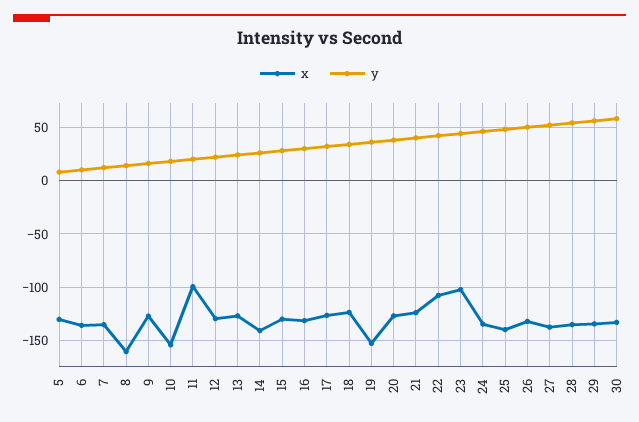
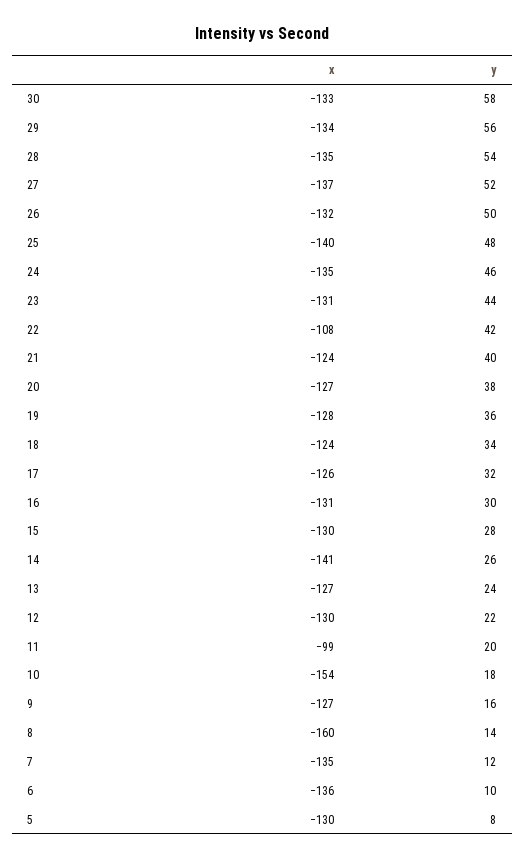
  {
    "x": {
      "5": -130,
      "6": -136,
      "7": -135,
      "8": -160,
      "9": -127,
      "10": -154,
      "11": -99,
      "12": -130,
      "13": -127,
      "14": -141,
      "15": -130,
      "16": -131,
      "17": -126,
      "18": -124,
-     "19": -150,
+     "19": -128,
      "20": -127,
      "21": -124,
      "22": -108,
-     "23": -100,
+     "23": -131,
      "24": -135,
      "25": -140,
      "26": -132,
      "27": -137,
      "28": -135,
      "29": -134,
      "30": -133
    },
    "y": {
      "5": 8,
      "6": 10,
      "7": 12,
      "8": 14,
      "9": 16,
      "10": 18,
      "11": 20,
      "12": 22,
      "13": 24,
      "14": 26,
      "15": 28,
      "16": 30,
      "17": 32,
      "18": 34,
      "19": 36,
      "20": 38,
      "21": 40,
      "22": 42,
      "23": 44,
      "24": 46,
      "25": 48,
      "26": 50,
      "27": 52,
      "28": 54,
      "29": 56,
      "30": 58
    }
  }

